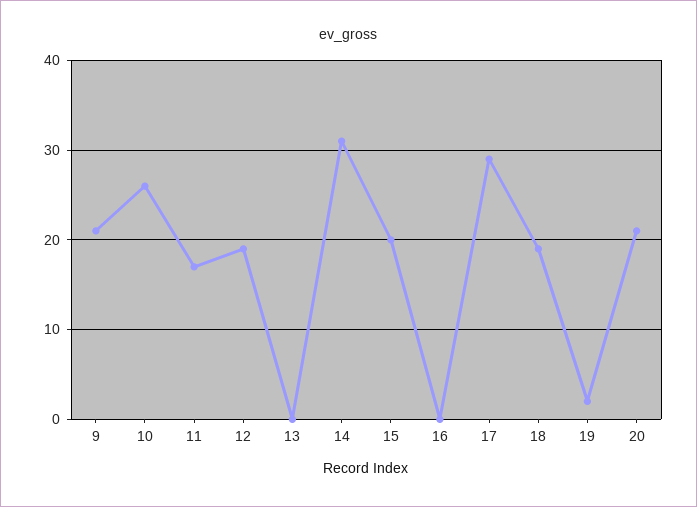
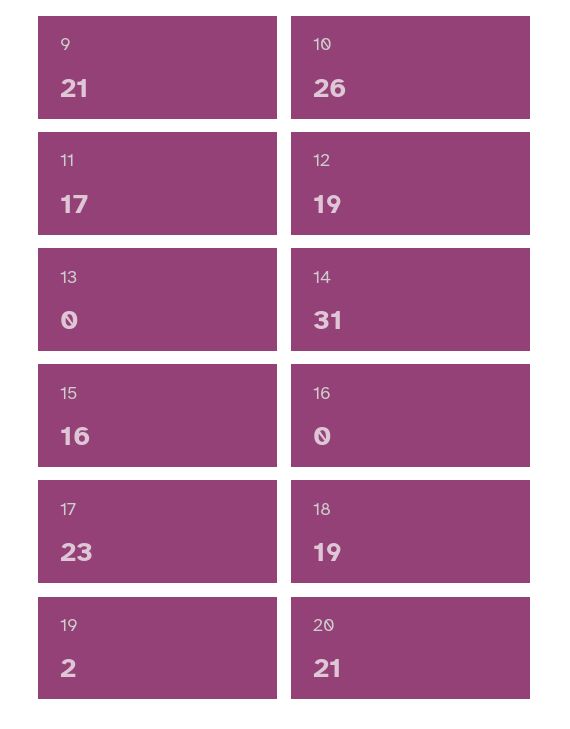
  {
    "9": 21,
    "10": 26,
    "11": 17,
    "12": 19,
    "13": 0,
    "14": 31,
-   "15": 20,
+   "15": 16,
    "16": 0,
-   "17": 29,
+   "17": 23,
    "18": 19,
    "19": 2,
    "20": 21
  }

